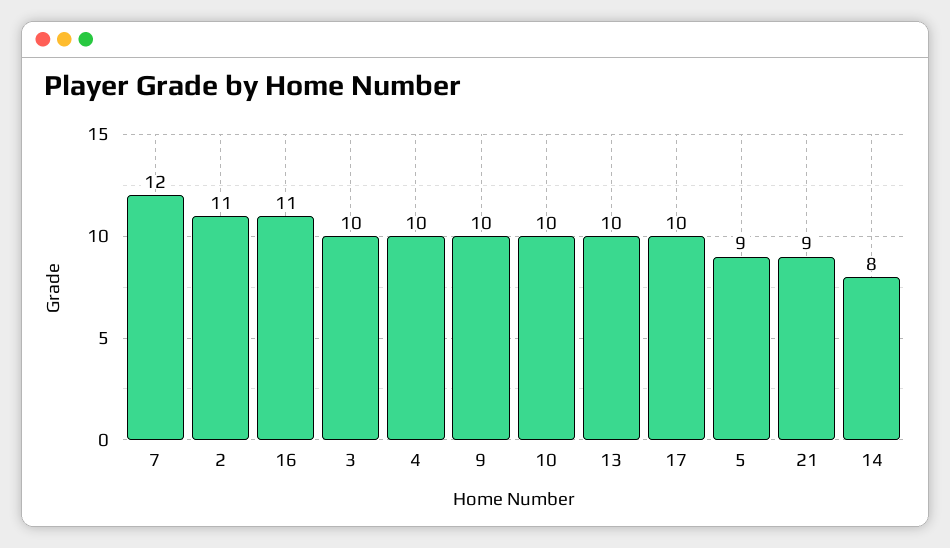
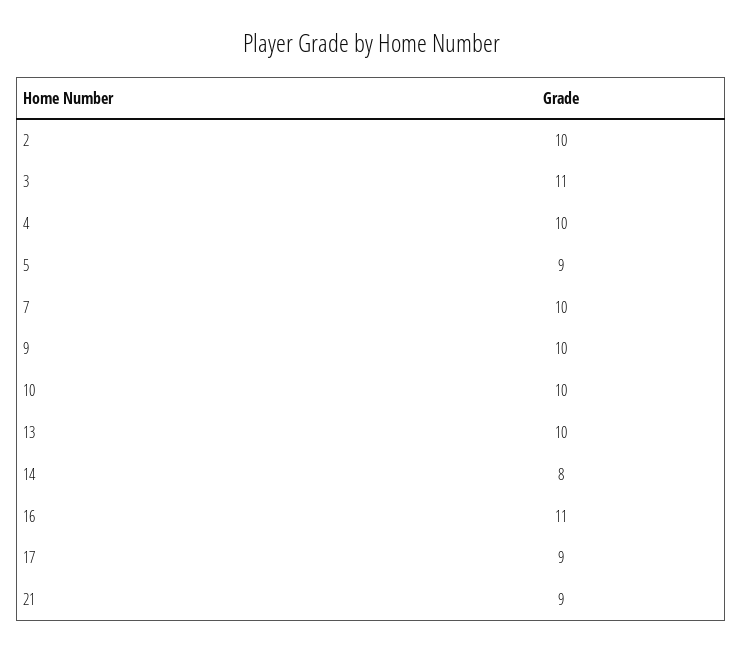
  {
-   "7": 12,
+   "7": 10,
-   "2": 11,
+   "2": 10,
    "16": 11,
-   "3": 10,
+   "3": 11,
    "4": 10,
    "9": 10,
    "10": 10,
    "13": 10,
-   "17": 10,
+   "17": 9,
    "5": 9,
    "21": 9,
    "14": 8
  }

